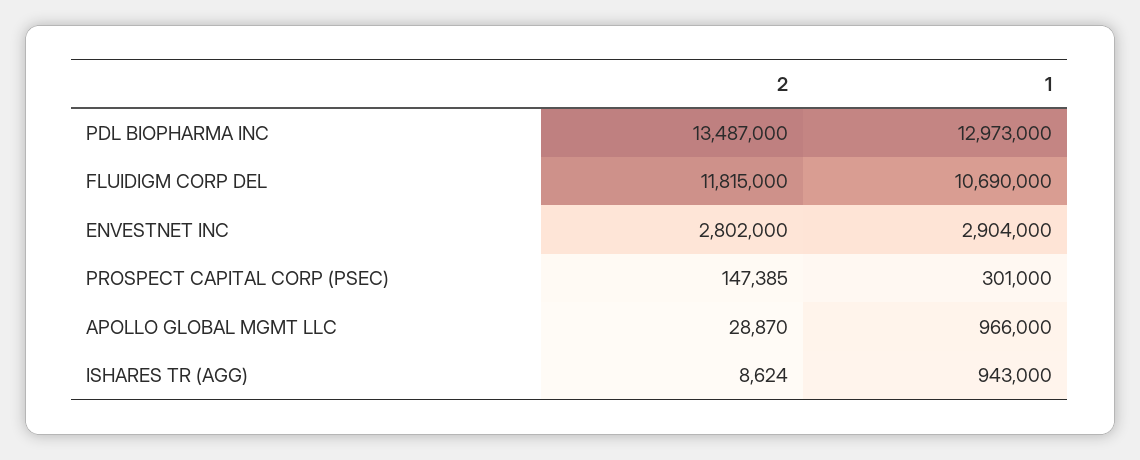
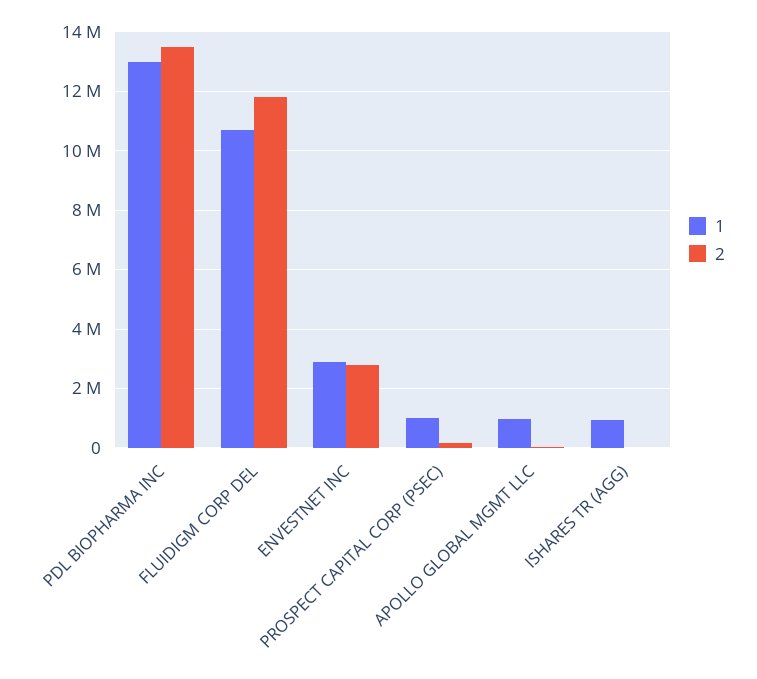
  {
    "2": {
      "PDL BIOPHARMA INC": 13487000,
      "FLUIDIGM CORP DEL": 11815000,
      "ENVESTNET INC": 2802000,
      "PROSPECT CAPITAL CORP (PSEC)": 147385,
      "APOLLO GLOBAL MGMT LLC": 28870,
      "ISHARES TR (AGG)": 8624
    },
    "1": {
      "PDL BIOPHARMA INC": 12973000,
      "FLUIDIGM CORP DEL": 10690000,
      "ENVESTNET INC": 2904000,
-     "PROSPECT CAPITAL CORP (PSEC)": 301000,
+     "PROSPECT CAPITAL CORP (PSEC)": 1000000,
      "APOLLO GLOBAL MGMT LLC": 966000,
      "ISHARES TR (AGG)": 943000
    }
  }

